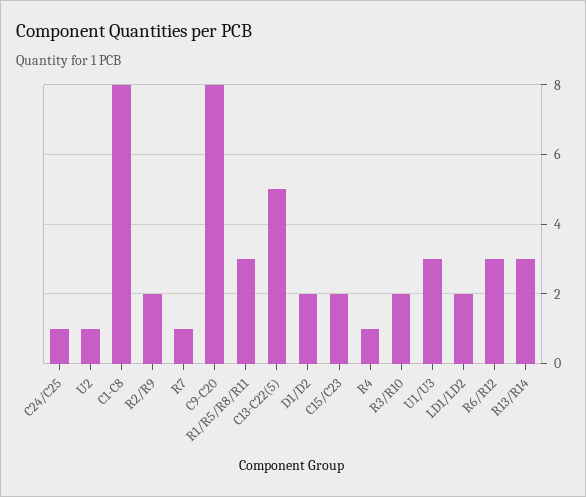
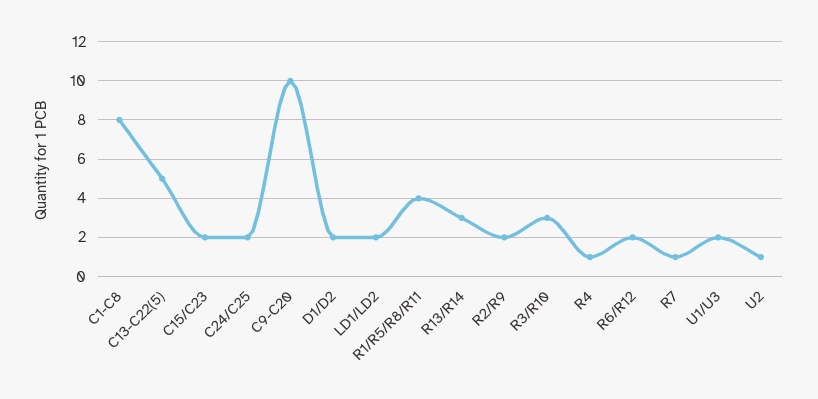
  {
-   "C24/C25": 1,
+   "C24/C25": 2,
    "U2": 1,
    "C1-C8": 8,
    "R2/R9": 2,
    "R7": 1,
-   "C9-C20": 8,
+   "C9-C20": 10,
-   "R1/R5/R8/R11": 3,
+   "R1/R5/R8/R11": 4,
    "C13-C22(5)": 5,
    "D1/D2": 2,
    "C15/C23": 2,
    "R4": 1,
-   "R3/R10": 2,
+   "R3/R10": 3,
-   "U1/U3": 3,
+   "U1/U3": 2,
    "LD1/LD2": 2,
-   "R6/R12": 3,
+   "R6/R12": 2,
    "R13/R14": 3
  }

